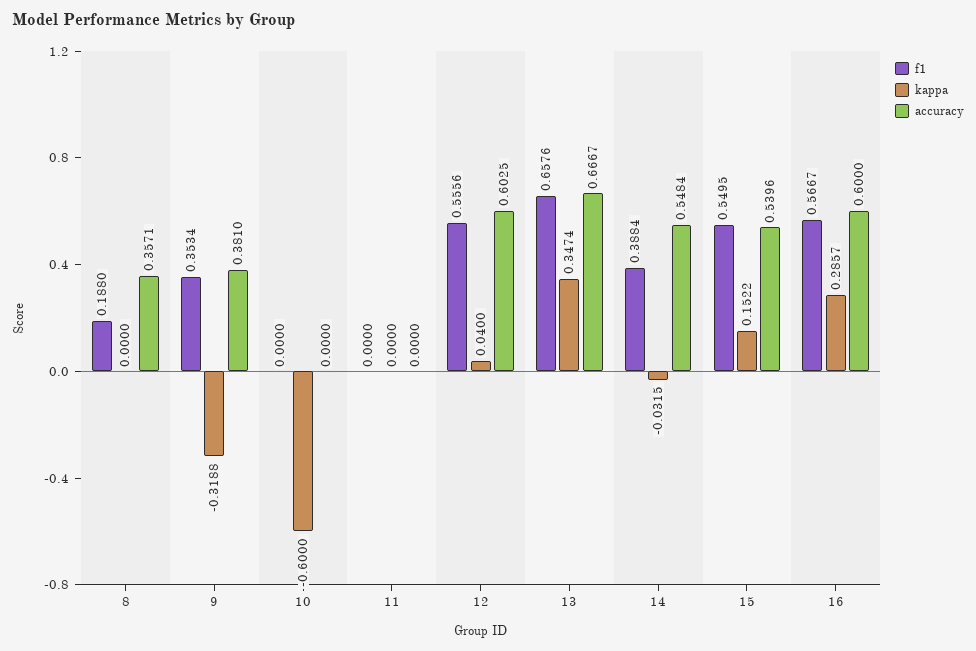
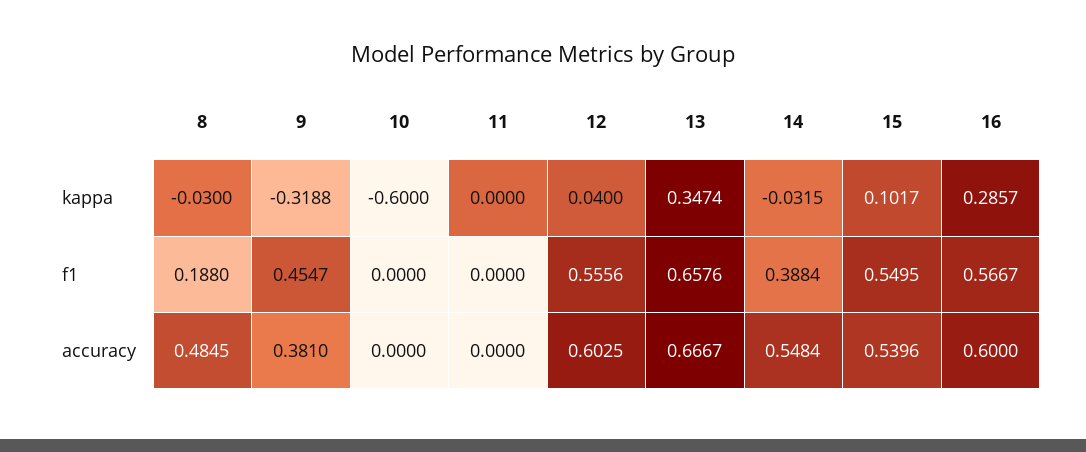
  {
    "f1": {
      "8": 0.188,
-     "9": 0.3534,
+     "9": 0.4547,
      "10": 0,
      "11": 0,
      "12": 0.5556,
      "13": 0.6576,
      "14": 0.3884,
      "15": 0.5495,
      "16": 0.5667
    },
    "kappa": {
-     "8": 0,
+     "8": -0.03,
      "9": -0.3188,
      "10": -0.6,
      "11": 0,
      "12": 0.04,
      "13": 0.3474,
      "14": -0.0315,
-     "15": 0.1522,
+     "15": 0.1017,
      "16": 0.2857
    },
    "accuracy": {
-     "8": 0.3571,
+     "8": 0.4845,
      "9": 0.381,
      "10": 0,
      "11": 0,
      "12": 0.6025,
      "13": 0.6667,
      "14": 0.5484,
      "15": 0.5396,
      "16": 0.6
    }
  }

